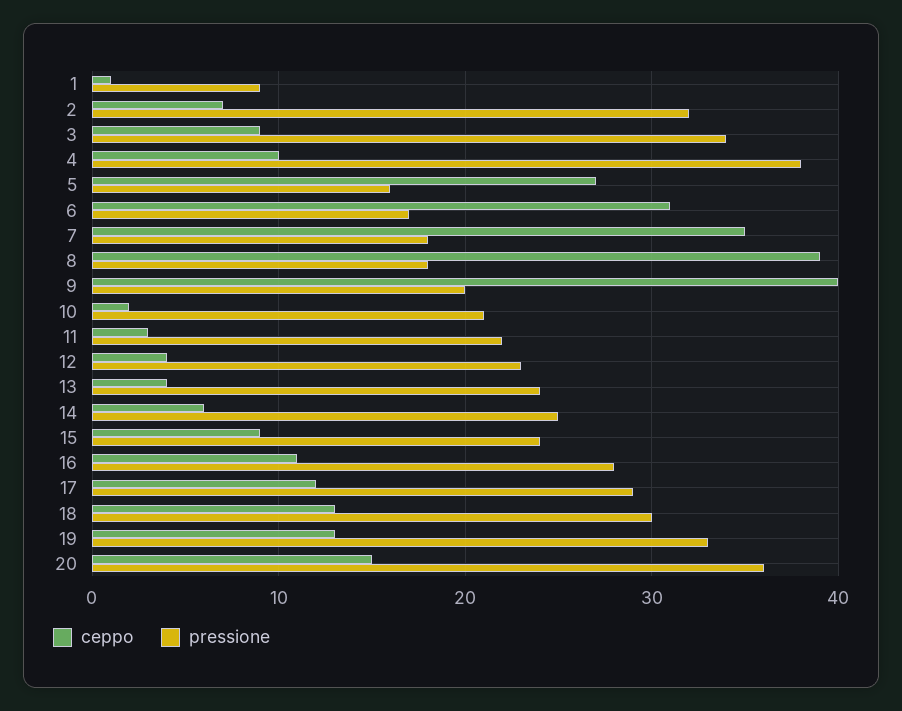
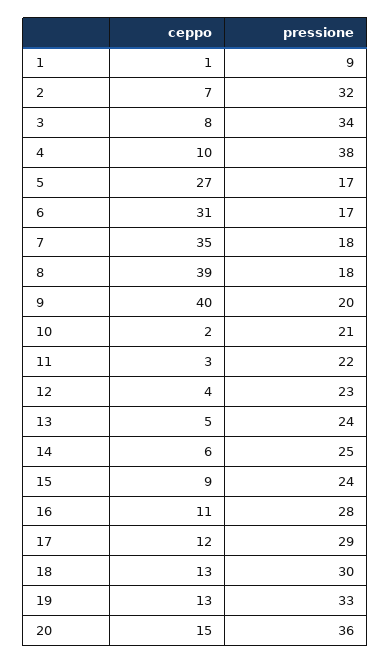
  {
    "ceppo": {
      "1": 1,
      "2": 7,
-     "3": 9,
+     "3": 8,
      "4": 10,
      "5": 27,
      "6": 31,
      "7": 35,
      "8": 39,
      "9": 40,
      "10": 2,
      "11": 3,
      "12": 4,
-     "13": 4,
+     "13": 5,
      "14": 6,
      "15": 9,
      "16": 11,
      "17": 12,
      "18": 13,
      "19": 13,
      "20": 15
    },
    "pressione": {
      "1": 9,
      "2": 32,
      "3": 34,
      "4": 38,
-     "5": 16,
+     "5": 17,
      "6": 17,
      "7": 18,
      "8": 18,
      "9": 20,
      "10": 21,
      "11": 22,
      "12": 23,
      "13": 24,
      "14": 25,
      "15": 24,
      "16": 28,
      "17": 29,
      "18": 30,
      "19": 33,
      "20": 36
    }
  }

